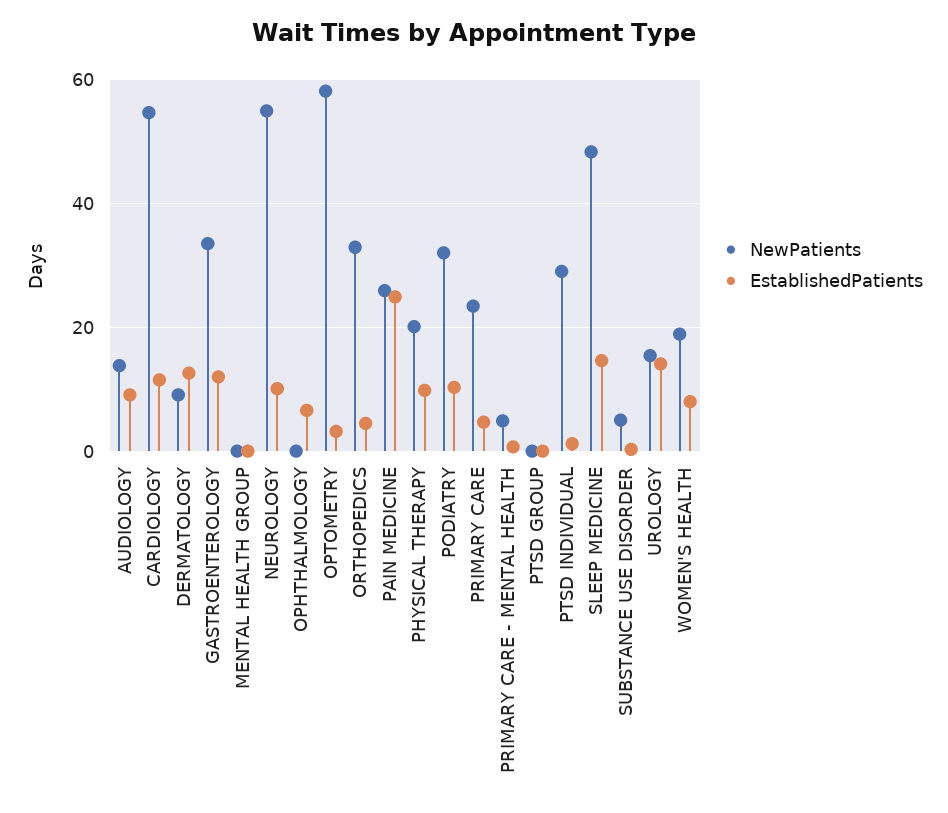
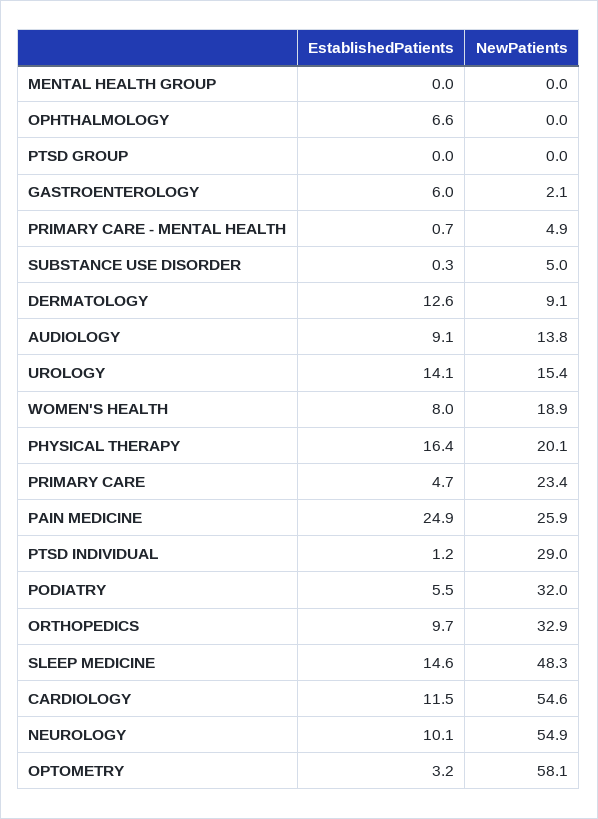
  {
    "NewPatients": {
      "AUDIOLOGY": 13.8,
      "CARDIOLOGY": 54.6,
      "DERMATOLOGY": 9.1,
-     "GASTROENTEROLOGY": 34,
+     "GASTROENTEROLOGY": 2.1,
      "MENTAL HEALTH GROUP": 0,
      "NEUROLOGY": 54.9,
      "OPHTHALMOLOGY": 0,
      "OPTOMETRY": 58.1,
      "ORTHOPEDICS": 32.9,
      "PAIN MEDICINE": 25.9,
      "PHYSICAL THERAPY": 20.1,
      "PODIATRY": 32,
      "PRIMARY CARE": 23.4,
      "PRIMARY CARE - MENTAL HEALTH": 4.9,
      "PTSD GROUP": 0,
      "PTSD INDIVIDUAL": 29,
      "SLEEP MEDICINE": 48.3,
      "SUBSTANCE USE DISORDER": 5,
      "UROLOGY": 15.4,
      "WOMEN'S HEALTH": 18.9
    },
    "EstablishedPatients": {
      "AUDIOLOGY": 9.1,
      "CARDIOLOGY": 11.5,
      "DERMATOLOGY": 12.6,
-     "GASTROENTEROLOGY": 12,
+     "GASTROENTEROLOGY": 6,
      "MENTAL HEALTH GROUP": 0,
      "NEUROLOGY": 10.1,
      "OPHTHALMOLOGY": 6.6,
      "OPTOMETRY": 3.2,
-     "ORTHOPEDICS": 4,
+     "ORTHOPEDICS": 9.7,
      "PAIN MEDICINE": 24.9,
-     "PHYSICAL THERAPY": 10,
+     "PHYSICAL THERAPY": 16.4,
-     "PODIATRY": 10,
+     "PODIATRY": 5.5,
      "PRIMARY CARE": 4.7,
      "PRIMARY CARE - MENTAL HEALTH": 0.7,
      "PTSD GROUP": 0,
      "PTSD INDIVIDUAL": 1.2,
      "SLEEP MEDICINE": 14.6,
      "SUBSTANCE USE DISORDER": 0.3,
      "UROLOGY": 14.1,
      "WOMEN'S HEALTH": 8
    }
  }

